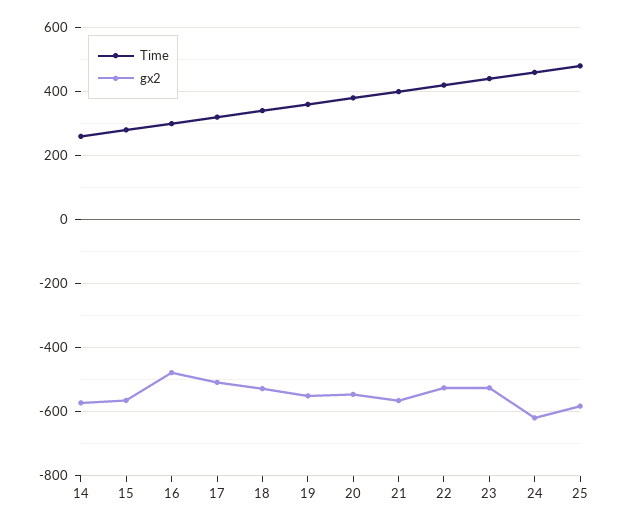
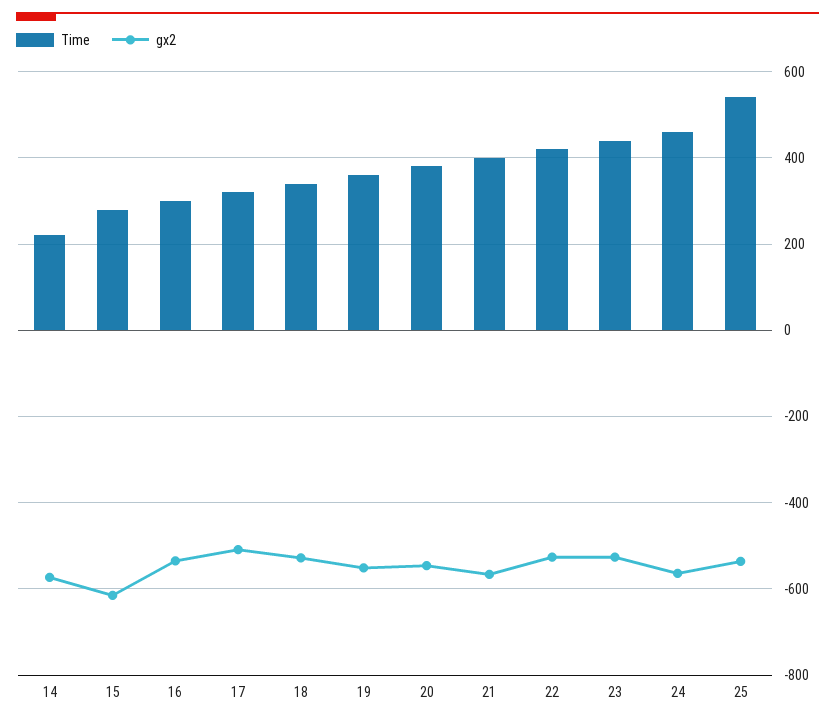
  {
    "Time": {
-     "14": 260,
+     "14": 220,
      "15": 280,
      "16": 300,
      "17": 320,
      "18": 340,
      "19": 360,
      "20": 380,
      "21": 400,
      "22": 420,
      "23": 440,
      "24": 460,
-     "25": 480
+     "25": 540
    },
    "gx2": {
      "14": -580,
-     "15": -560,
+     "15": -620,
-     "16": -480,
+     "16": -540,
      "17": -500,
      "18": -520,
      "19": -560,
      "20": -540,
      "21": -560,
      "22": -520,
      "23": -520,
-     "24": -620,
+     "24": -560,
-     "25": -580
+     "25": -540
    }
  }

